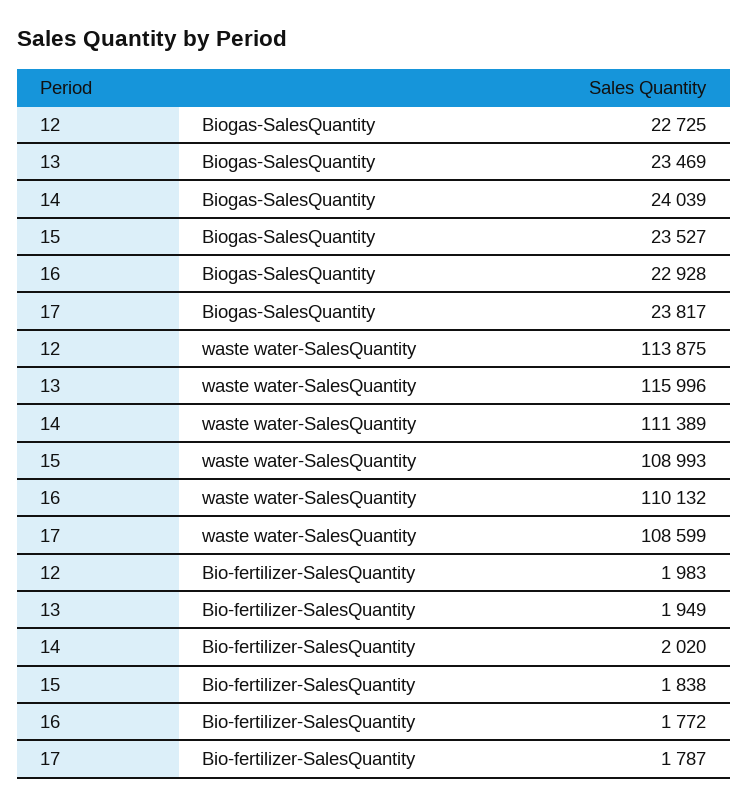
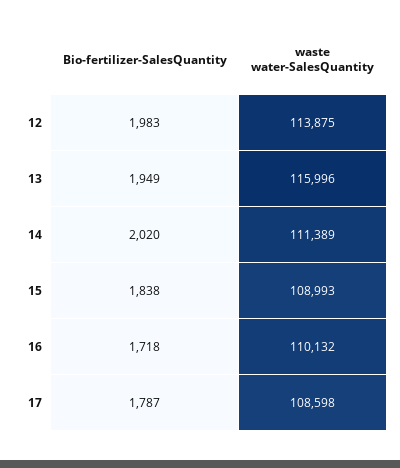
  {
    "12": {
-     "Biogas-SalesQuantity": 22725,
      "waste water-SalesQuantity": 113875,
      "Bio-fertilizer-SalesQuantity": 1983
    },
    "13": {
-     "Biogas-SalesQuantity": 23469,
      "waste water-SalesQuantity": 115996,
      "Bio-fertilizer-SalesQuantity": 1949
    },
    "14": {
-     "Biogas-SalesQuantity": 24039,
      "waste water-SalesQuantity": 111389,
      "Bio-fertilizer-SalesQuantity": 2020
    },
    "15": {
-     "Biogas-SalesQuantity": 23527,
      "waste water-SalesQuantity": 108993,
      "Bio-fertilizer-SalesQuantity": 1838
    },
    "16": {
-     "Biogas-SalesQuantity": 22928,
      "waste water-SalesQuantity": 110132,
-     "Bio-fertilizer-SalesQuantity": 1772
+     "Bio-fertilizer-SalesQuantity": 1718
    },
    "17": {
-     "Biogas-SalesQuantity": 23817,
-     "waste water-SalesQuantity": 108599,
+     "waste water-SalesQuantity": 108598,
      "Bio-fertilizer-SalesQuantity": 1787
    }
  }

